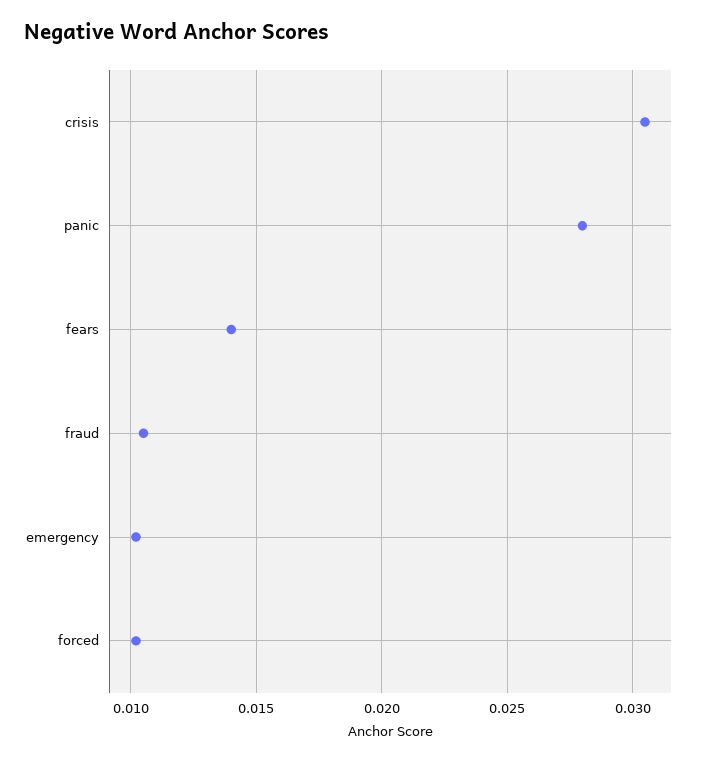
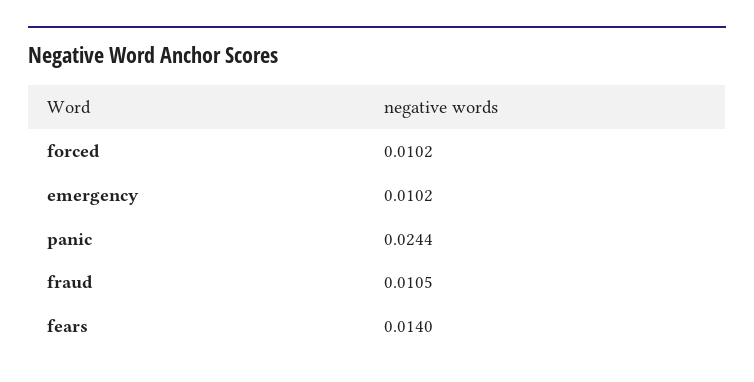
  {
-   "crisis": 0.0305,
-   "panic": 0.028,
+   "panic": 0.0244,
    "fears": 0.014,
    "fraud": 0.0105,
    "emergency": 0.0102,
    "forced": 0.0102
  }

